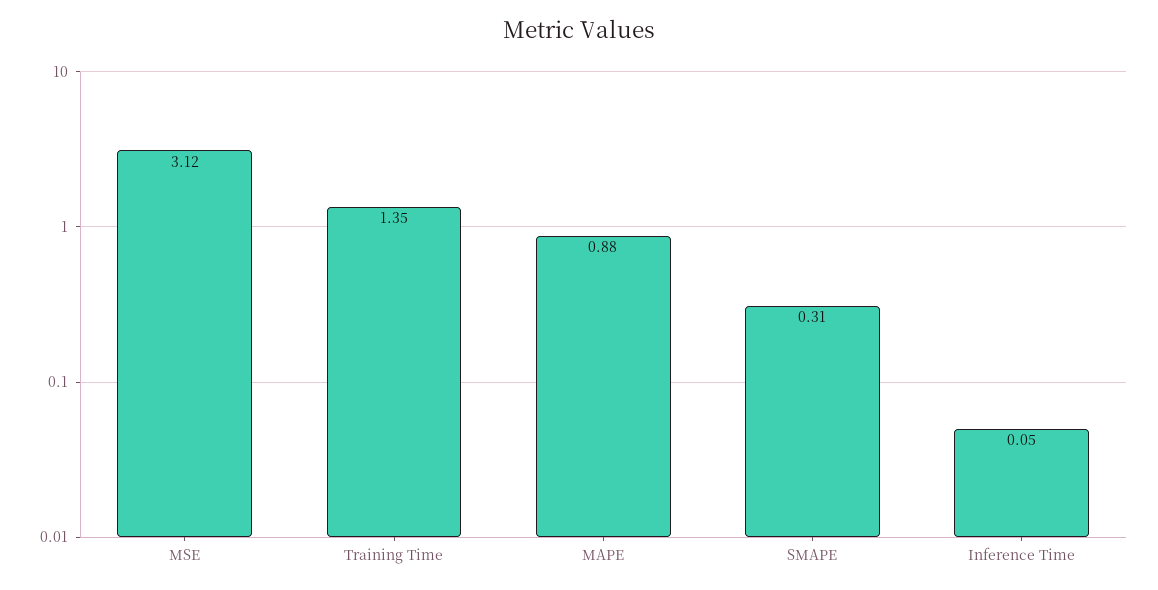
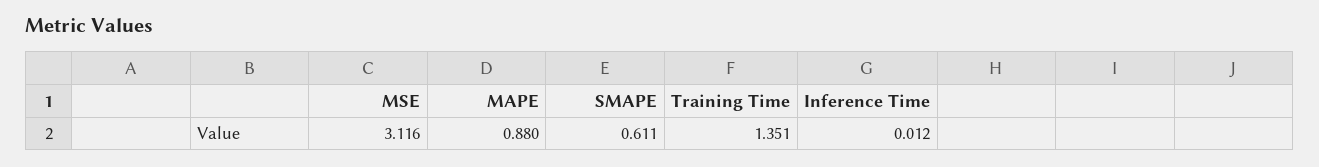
  {
    "MSE": 3.116,
    "Training Time": 1.351,
    "MAPE": 0.88,
-   "SMAPE": 0.31,
+   "SMAPE": 0.611,
-   "Inference Time": 0.05
+   "Inference Time": 0.012
  }

